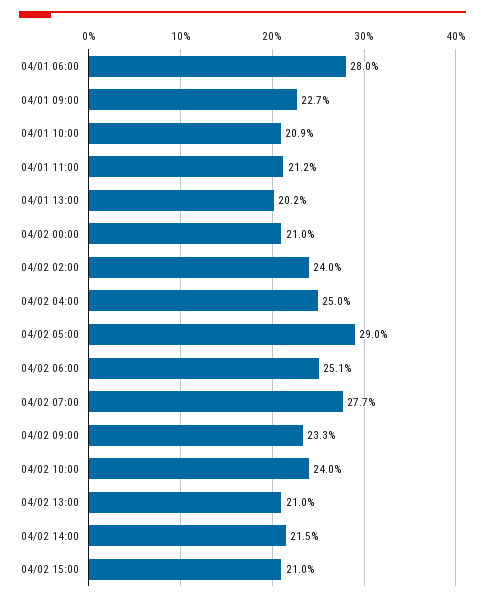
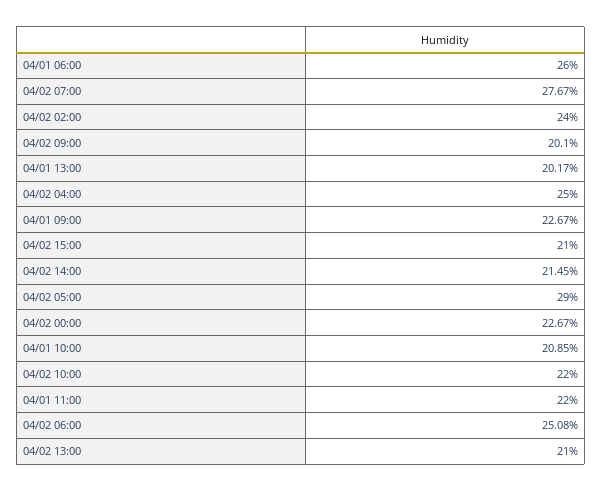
  {
-   "04/01 06:00": 28,
+   "04/01 06:00": 26,
    "04/01 09:00": 22.67,
    "04/01 10:00": 20.85,
-   "04/01 11:00": 21.2,
+   "04/01 11:00": 22,
    "04/01 13:00": 20.17,
-   "04/02 00:00": 21,
+   "04/02 00:00": 22.67,
    "04/02 02:00": 24,
    "04/02 04:00": 25,
    "04/02 05:00": 29,
    "04/02 06:00": 25.08,
    "04/02 07:00": 27.67,
-   "04/02 09:00": 23.3,
+   "04/02 09:00": 20.1,
-   "04/02 10:00": 24,
+   "04/02 10:00": 22,
    "04/02 13:00": 21,
    "04/02 14:00": 21.45,
    "04/02 15:00": 21
  }

